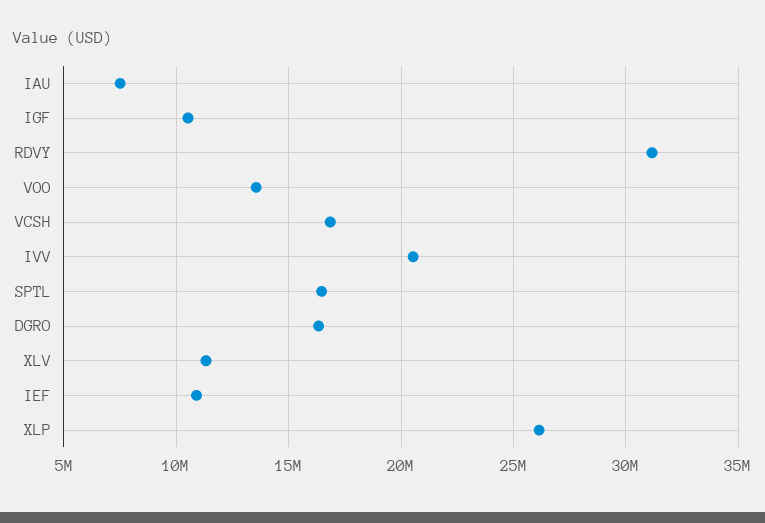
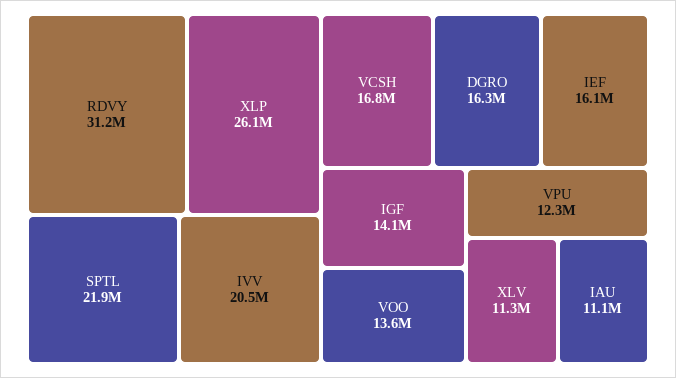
  {
-   "IAU": 7500000,
+   "IAU": 11100000,
-   "IGF": 10500000,
+   "IGF": 14100000,
    "RDVY": 31200000,
    "VOO": 13600000,
    "VCSH": 16800000,
    "IVV": 20500000,
-   "SPTL": 16500000,
+   "SPTL": 21900000,
    "DGRO": 16300000,
    "XLV": 11300000,
-   "IEF": 11000000,
+   "IEF": 16100000,
-   "XLP": 26100000
+   "XLP": 26100000,
+   "VPU": 12300000
  }

